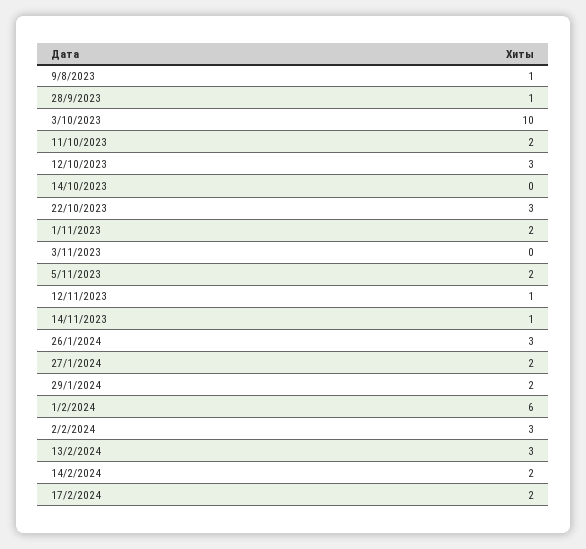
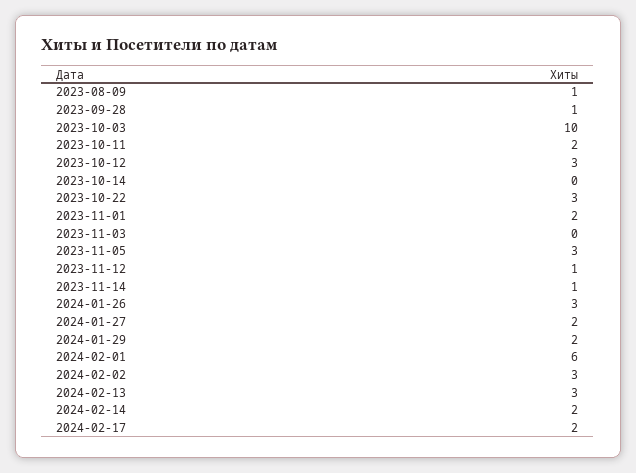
  {
    "9/8/2023": 1,
    "28/9/2023": 1,
    "3/10/2023": 10,
    "11/10/2023": 2,
    "12/10/2023": 3,
    "14/10/2023": 0,
    "22/10/2023": 3,
    "1/11/2023": 2,
    "3/11/2023": 0,
-   "5/11/2023": 2,
+   "5/11/2023": 3,
    "12/11/2023": 1,
    "14/11/2023": 1,
    "26/1/2024": 3,
    "27/1/2024": 2,
    "29/1/2024": 2,
    "1/2/2024": 6,
    "2/2/2024": 3,
    "13/2/2024": 3,
    "14/2/2024": 2,
    "17/2/2024": 2
  }

